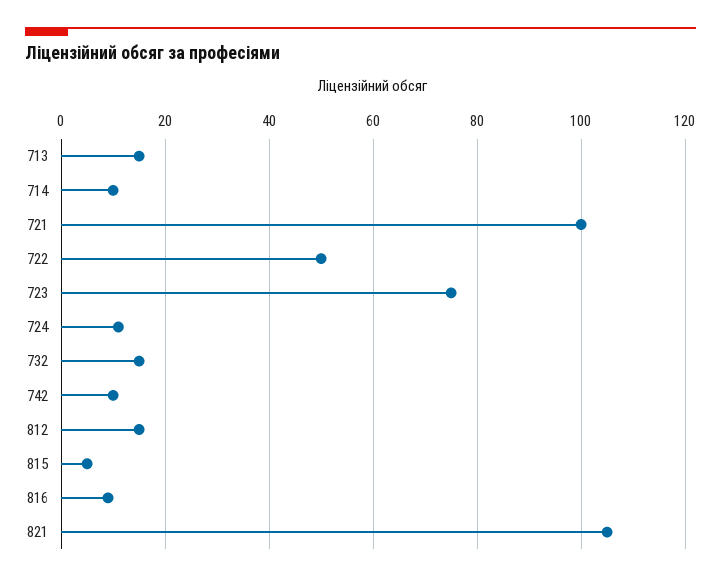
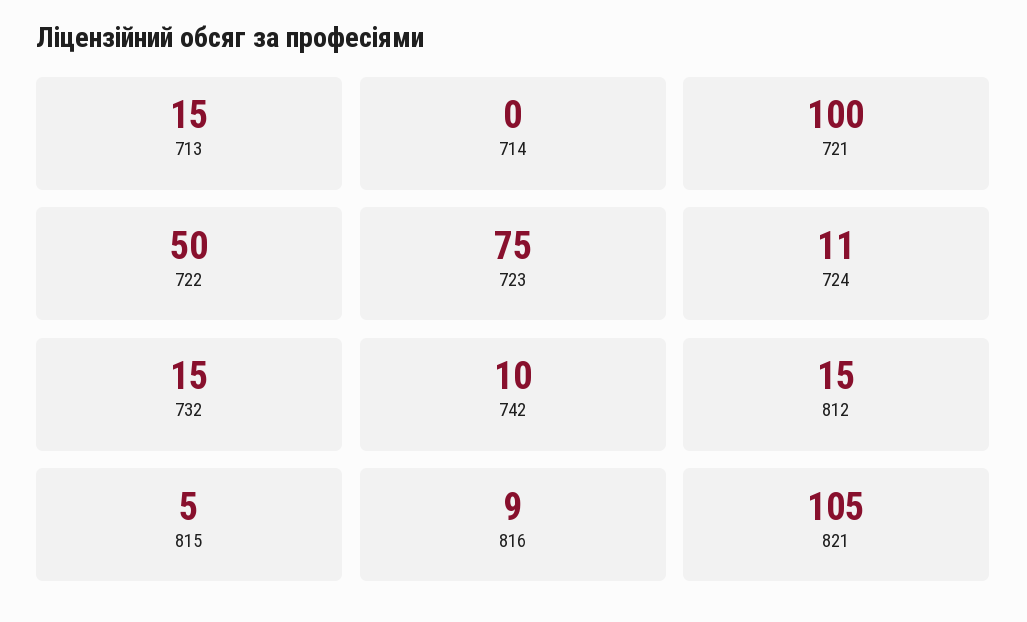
  {
    "713": 15,
-   "714": 10,
+   "714": 0,
    "721": 100,
    "722": 50,
    "723": 75,
    "724": 11,
    "732": 15,
    "742": 10,
    "812": 15,
    "815": 5,
    "816": 9,
    "821": 105
  }

